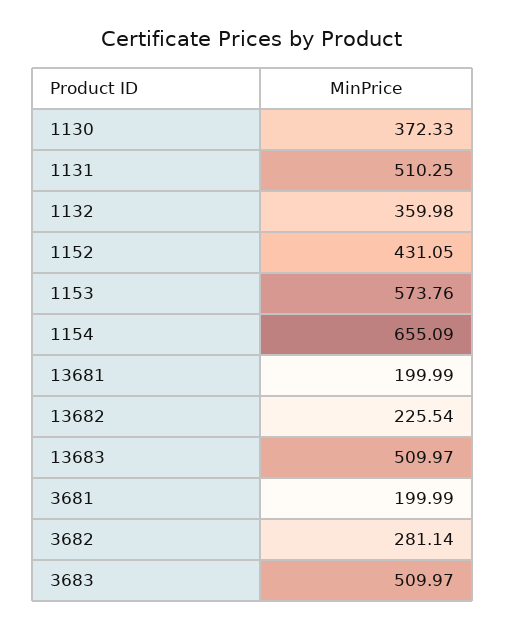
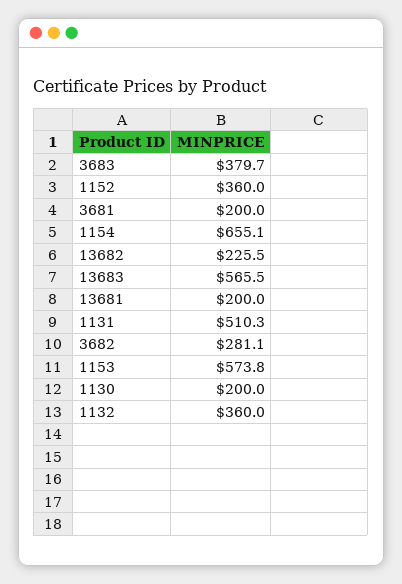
  {
-   "1130": 372.33,
+   "1130": 200,
    "1131": 510.25,
    "1132": 359.98,
-   "1152": 431.05,
+   "1152": 360,
    "1153": 573.76,
    "1154": 655.09,
    "13681": 199.99,
    "13682": 225.54,
-   "13683": 509.97,
+   "13683": 565.5,
    "3681": 199.99,
    "3682": 281.14,
-   "3683": 509.97
+   "3683": 379.7
  }

